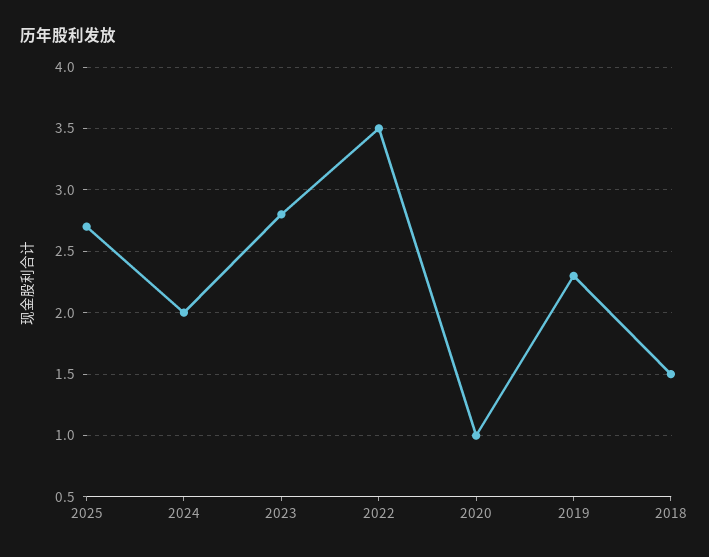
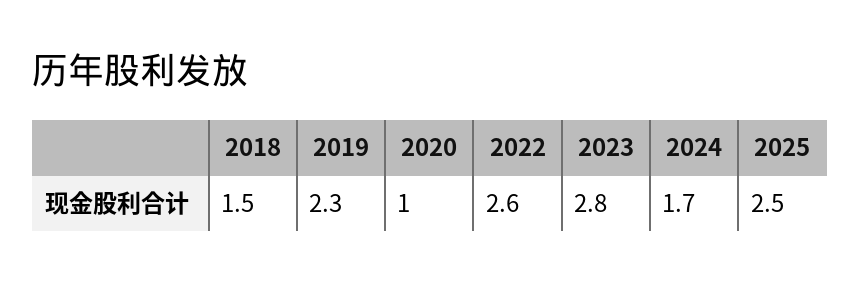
  {
-   "2025": 2.7,
+   "2025": 2.5,
-   "2024": 2,
+   "2024": 1.7,
    "2023": 2.8,
-   "2022": 3.5,
+   "2022": 2.6,
    "2020": 1,
    "2019": 2.3,
    "2018": 1.5
  }

